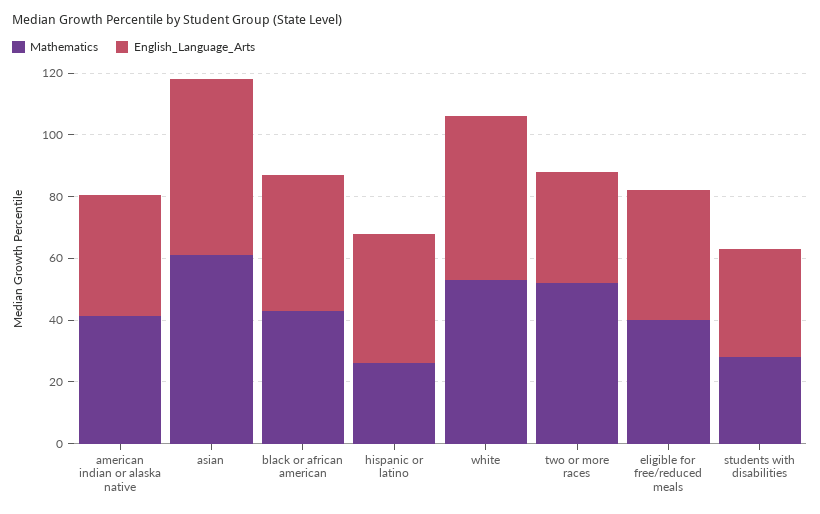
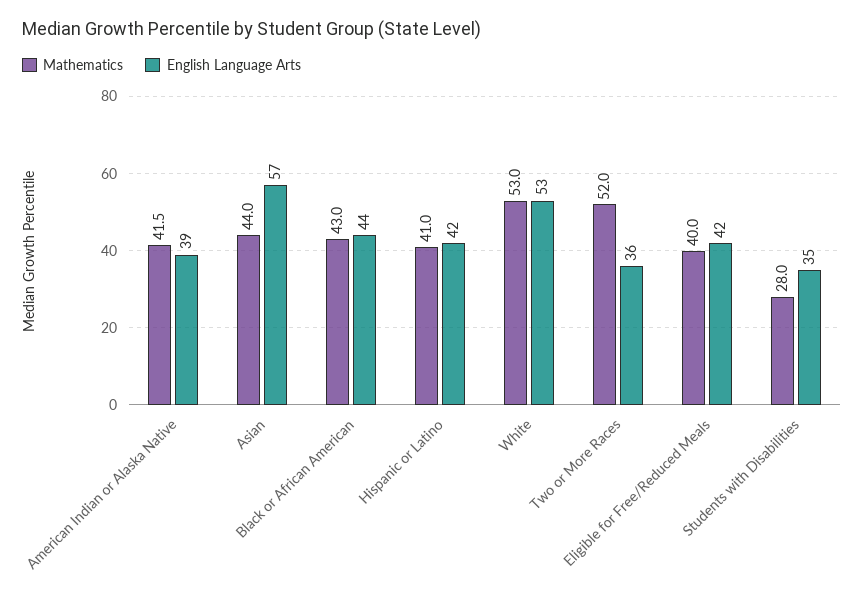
  {
    "Mathematics": {
      "american indian or alaska native": 41.5,
-     "asian": 60,
+     "asian": 44,
      "black or african american": 43,
-     "hispanic or latino": 25,
+     "hispanic or latino": 41,
      "white": 53,
      "two or more races": 52,
      "eligible for free/reduced meals": 40,
      "students with disabilities": 28
    },
    "English_Language_Arts": {
      "american indian or alaska native": 39,
      "asian": 57,
      "black or african american": 44,
      "hispanic or latino": 42,
      "white": 53,
      "two or more races": 36,
      "eligible for free/reduced meals": 42,
      "students with disabilities": 35
    }
  }

